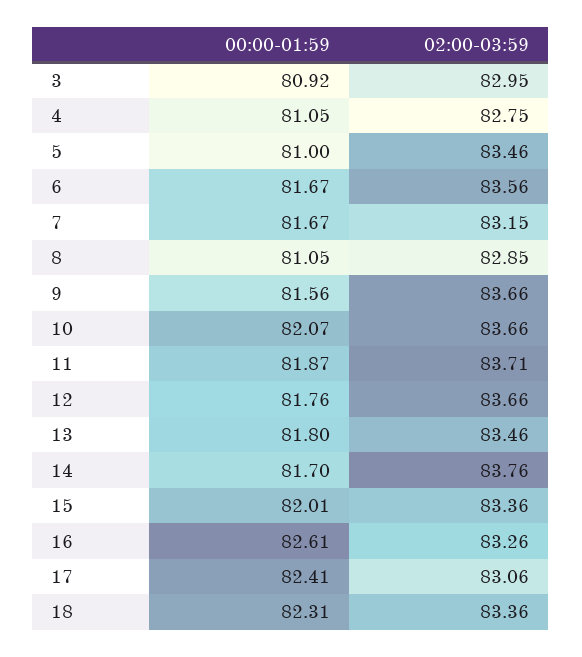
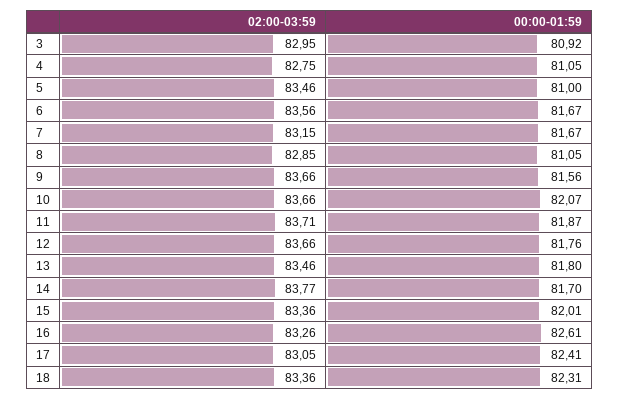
  {
    "00:00-01:59": {
      "3": 80.92,
      "4": 81.05,
      "5": 81,
      "6": 81.67,
      "7": 81.67,
      "8": 81.05,
      "9": 81.56,
      "10": 82.07,
      "11": 81.87,
      "12": 81.76,
      "13": 81.8,
      "14": 81.7,
      "15": 82.01,
      "16": 82.61,
      "17": 82.41,
      "18": 82.31
    },
    "02:00-03:59": {
      "3": 82.95,
      "4": 82.75,
      "5": 83.46,
      "6": 83.56,
      "7": 83.15,
      "8": 82.85,
      "9": 83.66,
      "10": 83.66,
      "11": 83.71,
      "12": 83.66,
      "13": 83.46,
-     "14": 83.76,
+     "14": 83.77,
      "15": 83.36,
      "16": 83.26,
-     "17": 83.06,
+     "17": 83.05,
      "18": 83.36
    }
  }

